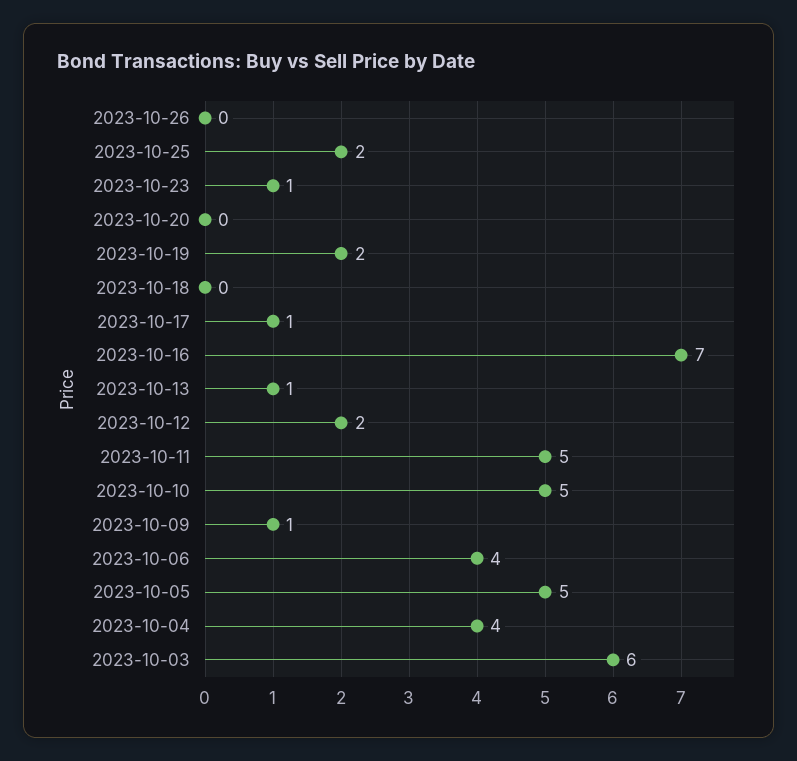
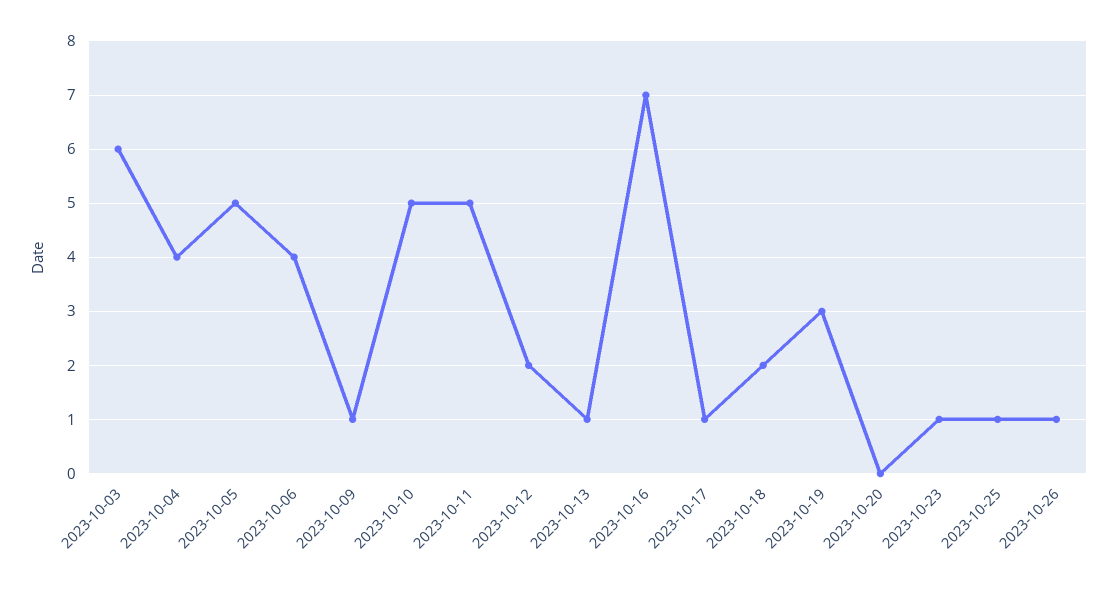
  {
-   "2023-10-26": 0,
+   "2023-10-26": 1,
-   "2023-10-25": 2,
+   "2023-10-25": 1,
    "2023-10-23": 1,
    "2023-10-20": 0,
-   "2023-10-19": 2,
+   "2023-10-19": 3,
-   "2023-10-18": 0,
+   "2023-10-18": 2,
    "2023-10-17": 1,
    "2023-10-16": 7,
    "2023-10-13": 1,
    "2023-10-12": 2,
    "2023-10-11": 5,
    "2023-10-10": 5,
    "2023-10-09": 1,
    "2023-10-06": 4,
    "2023-10-05": 5,
    "2023-10-04": 4,
    "2023-10-03": 6
  }

